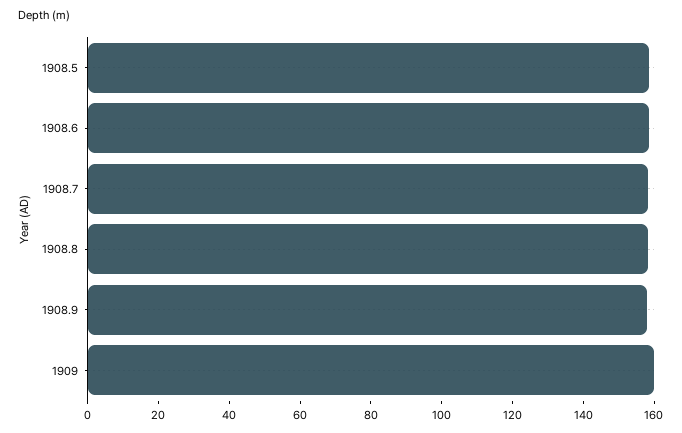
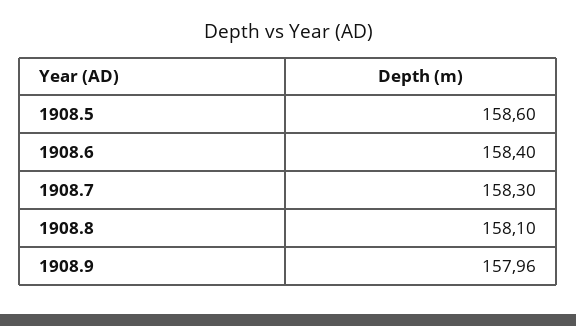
  {
    "1908.5": 158.6,
    "1908.6": 158.4,
    "1908.7": 158.3,
    "1908.8": 158.1,
-   "1908.9": 157.96,
+   "1908.9": 157.96
-   "1909": 160
  }

